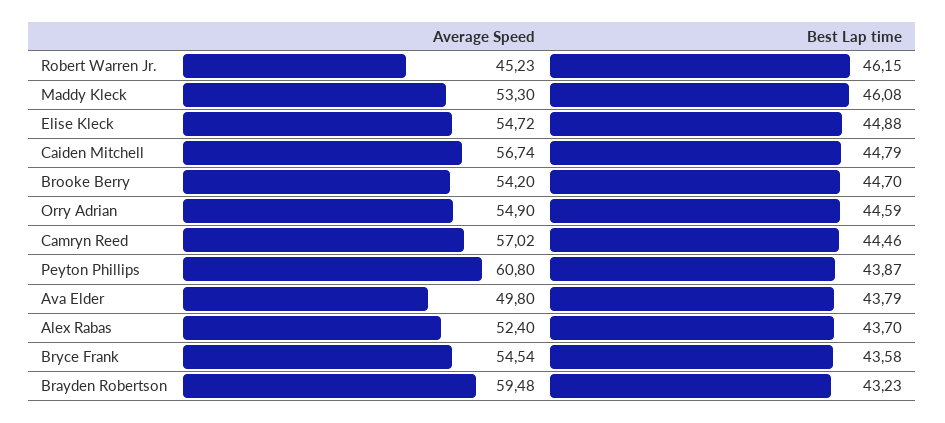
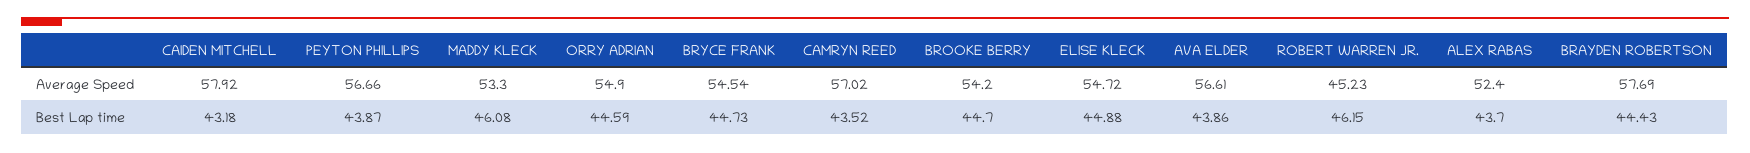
  {
    "Average Speed": {
      "Robert Warren Jr.": 45.23,
      "Maddy Kleck": 53.3,
      "Elise Kleck": 54.72,
-     "Caiden Mitchell": 56.74,
+     "Caiden Mitchell": 57.92,
      "Brooke Berry": 54.2,
      "Orry Adrian": 54.9,
      "Camryn Reed": 57.02,
-     "Peyton Phillips": 60.8,
+     "Peyton Phillips": 56.66,
-     "Ava Elder": 49.8,
+     "Ava Elder": 56.61,
      "Alex Rabas": 52.4,
      "Bryce Frank": 54.54,
-     "Brayden Robertson": 59.48
+     "Brayden Robertson": 57.69
    },
    "Best Lap time": {
      "Robert Warren Jr.": 46.15,
      "Maddy Kleck": 46.08,
      "Elise Kleck": 44.88,
-     "Caiden Mitchell": 44.79,
+     "Caiden Mitchell": 43.18,
      "Brooke Berry": 44.7,
      "Orry Adrian": 44.59,
-     "Camryn Reed": 44.46,
+     "Camryn Reed": 43.52,
      "Peyton Phillips": 43.87,
-     "Ava Elder": 43.79,
+     "Ava Elder": 43.86,
      "Alex Rabas": 43.7,
-     "Bryce Frank": 43.58,
+     "Bryce Frank": 44.73,
-     "Brayden Robertson": 43.23
+     "Brayden Robertson": 44.43
    }
  }

